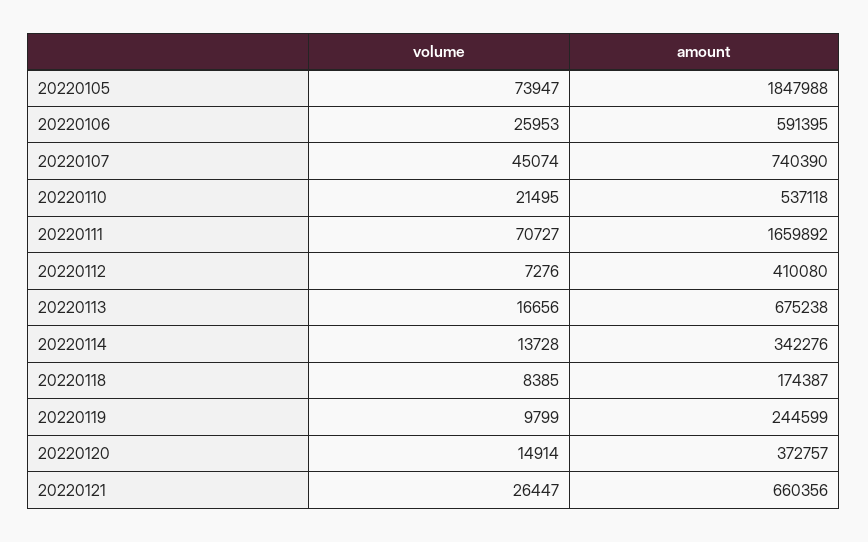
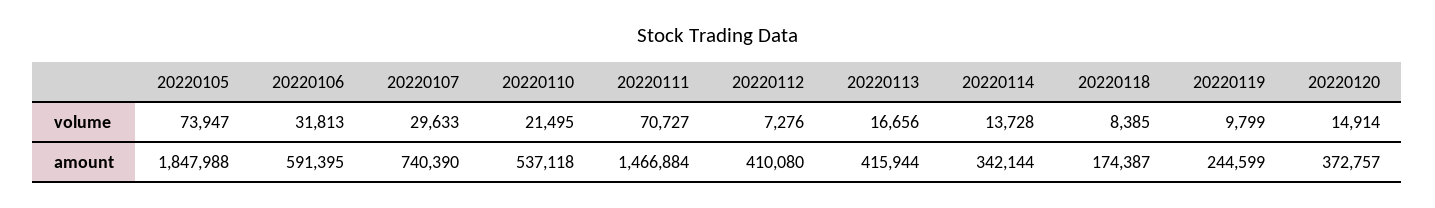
  {
    "volume": {
      "20220105": 73947,
-     "20220106": 25953,
+     "20220106": 31813,
-     "20220107": 45074,
+     "20220107": 29633,
      "20220110": 21495,
      "20220111": 70727,
      "20220112": 7276,
      "20220113": 16656,
      "20220114": 13728,
      "20220118": 8385,
      "20220119": 9799,
-     "20220120": 14914,
+     "20220120": 14914
-     "20220121": 26447
    },
    "amount": {
      "20220105": 1847988,
      "20220106": 591395,
      "20220107": 740390,
      "20220110": 537118,
-     "20220111": 1659892,
+     "20220111": 1466884,
      "20220112": 410080,
-     "20220113": 675238,
+     "20220113": 415944,
-     "20220114": 342276,
+     "20220114": 342144,
      "20220118": 174387,
      "20220119": 244599,
-     "20220120": 372757,
+     "20220120": 372757
-     "20220121": 660356
    }
  }

